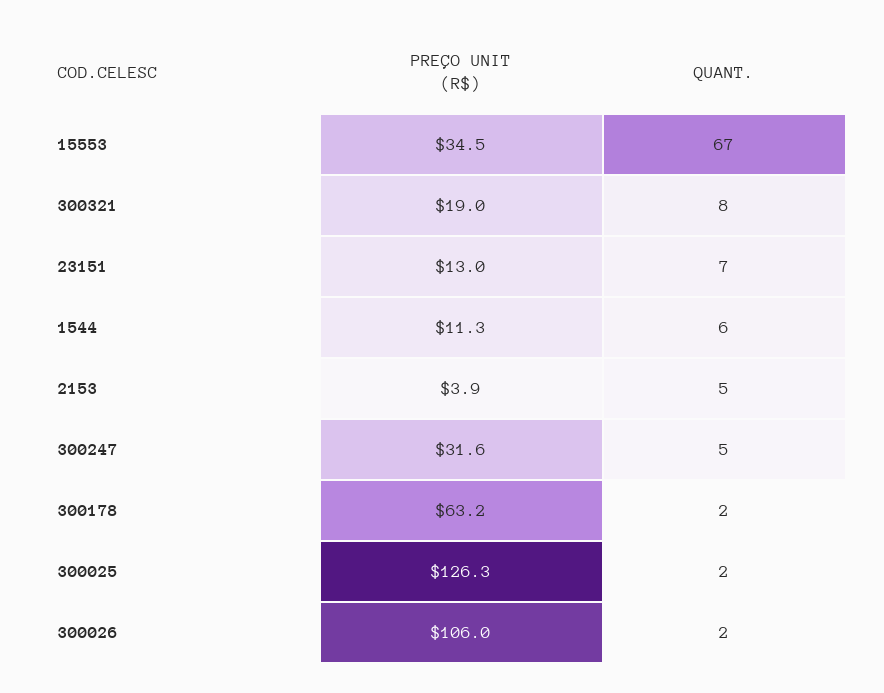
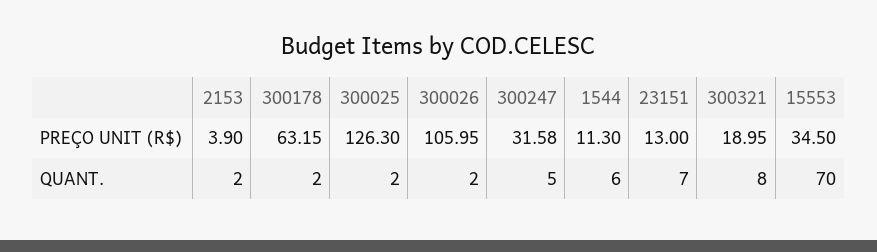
  {
    "PREÇO UNIT (R$)": {
      "15553": 34.5,
      "300321": 18.95,
      "23151": 13,
      "1544": 11.3,
      "2153": 3.9,
      "300247": 31.58,
      "300178": 63.15,
      "300025": 126.3,
      "300026": 105.95
    },
    "QUANT.": {
-     "15553": 67,
+     "15553": 70,
      "300321": 8,
      "23151": 7,
      "1544": 6,
-     "2153": 5,
+     "2153": 2,
      "300247": 5,
      "300178": 2,
      "300025": 2,
      "300026": 2
    }
  }

